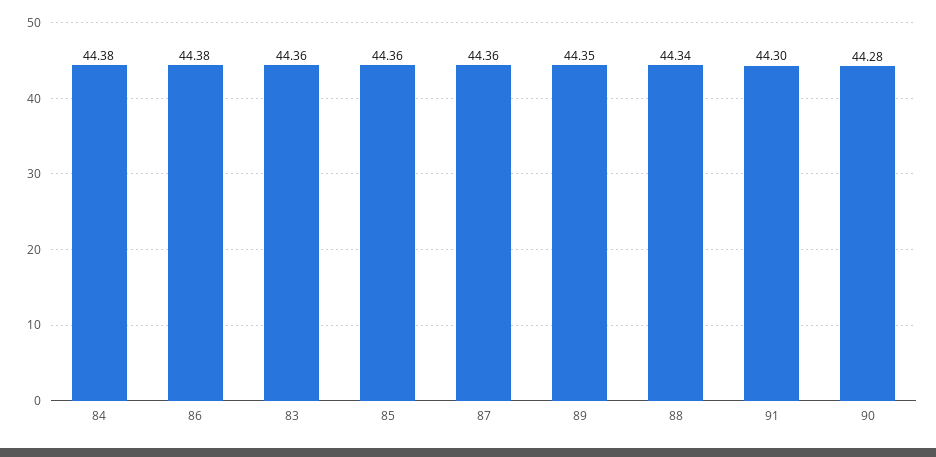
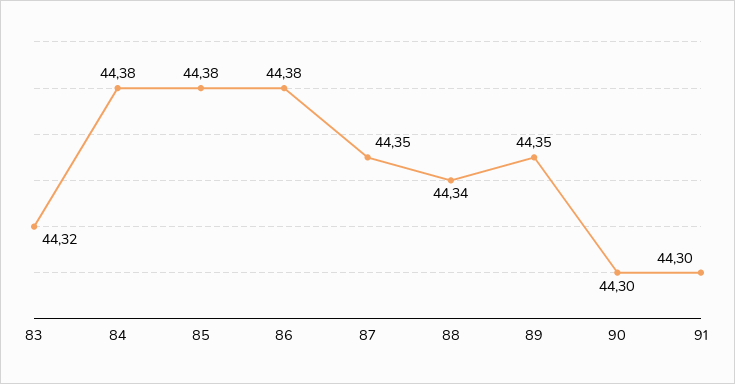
  {
    "84": 44.38,
    "86": 44.38,
-   "83": 44.36,
+   "83": 44.32,
-   "85": 44.36,
+   "85": 44.38,
-   "87": 44.36,
+   "87": 44.35,
    "89": 44.35,
    "88": 44.34,
    "91": 44.3,
-   "90": 44.28
+   "90": 44.3
  }

